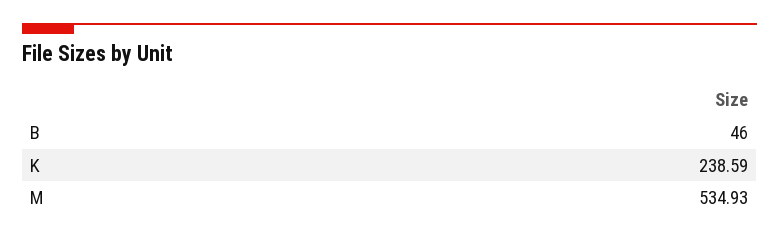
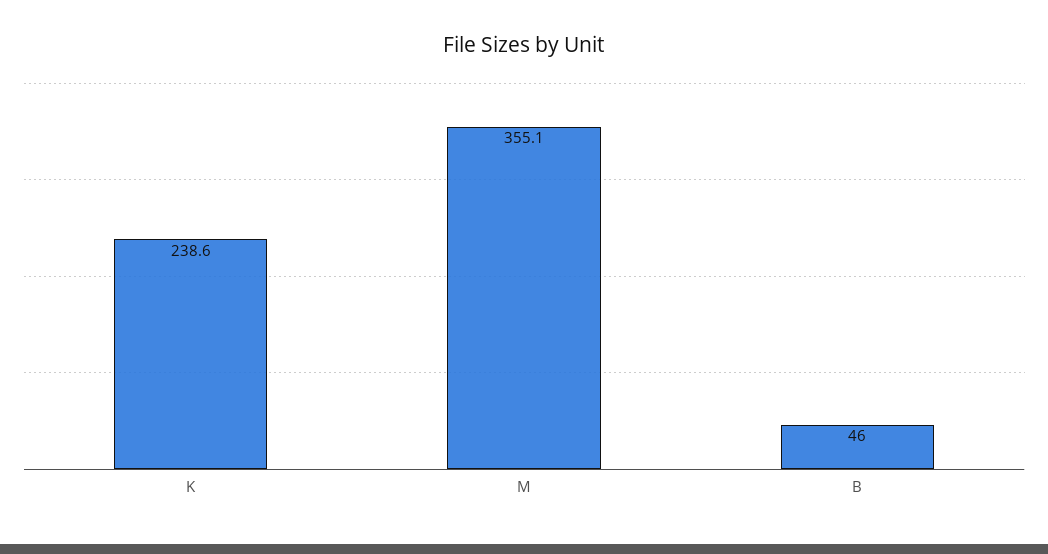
  {
    "B": 46,
    "K": 238.59,
-   "M": 534.93
+   "M": 355.1
  }

